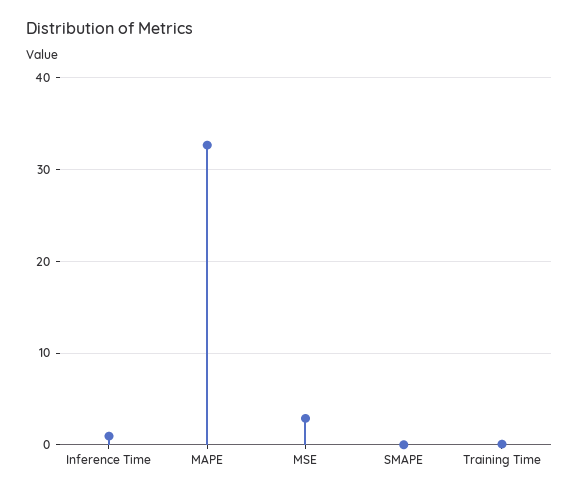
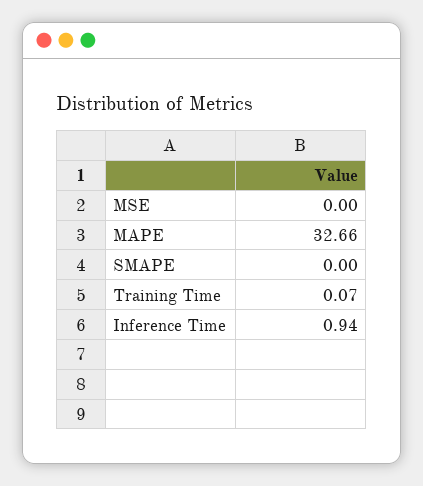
  {
    "Inference Time": 0.94,
    "MAPE": 32.66,
-   "MSE": 3,
+   "MSE": 0,
    "SMAPE": 0,
    "Training Time": 0.07
  }

